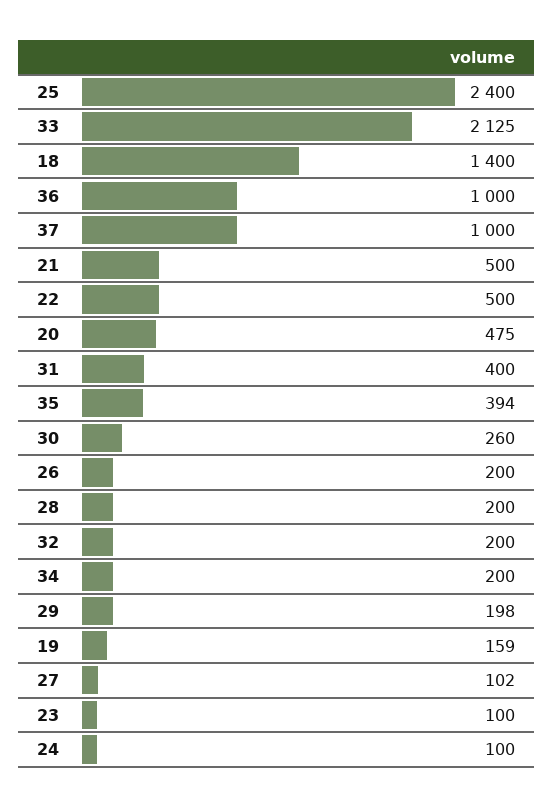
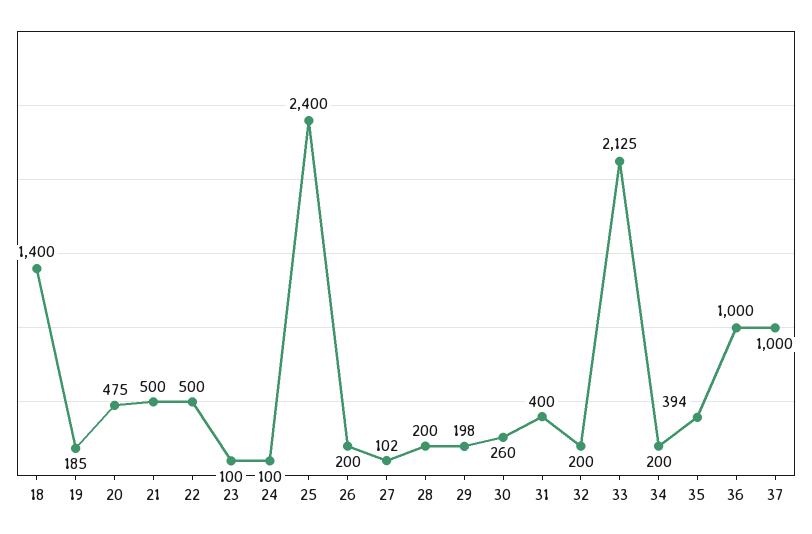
  {
    "25": 2400,
    "33": 2125,
    "18": 1400,
    "36": 1000,
    "37": 1000,
    "21": 500,
    "22": 500,
    "20": 475,
    "31": 400,
    "35": 394,
    "30": 260,
    "26": 200,
    "28": 200,
    "32": 200,
    "34": 200,
    "29": 198,
-   "19": 159,
+   "19": 185,
    "27": 102,
    "23": 100,
    "24": 100
  }

